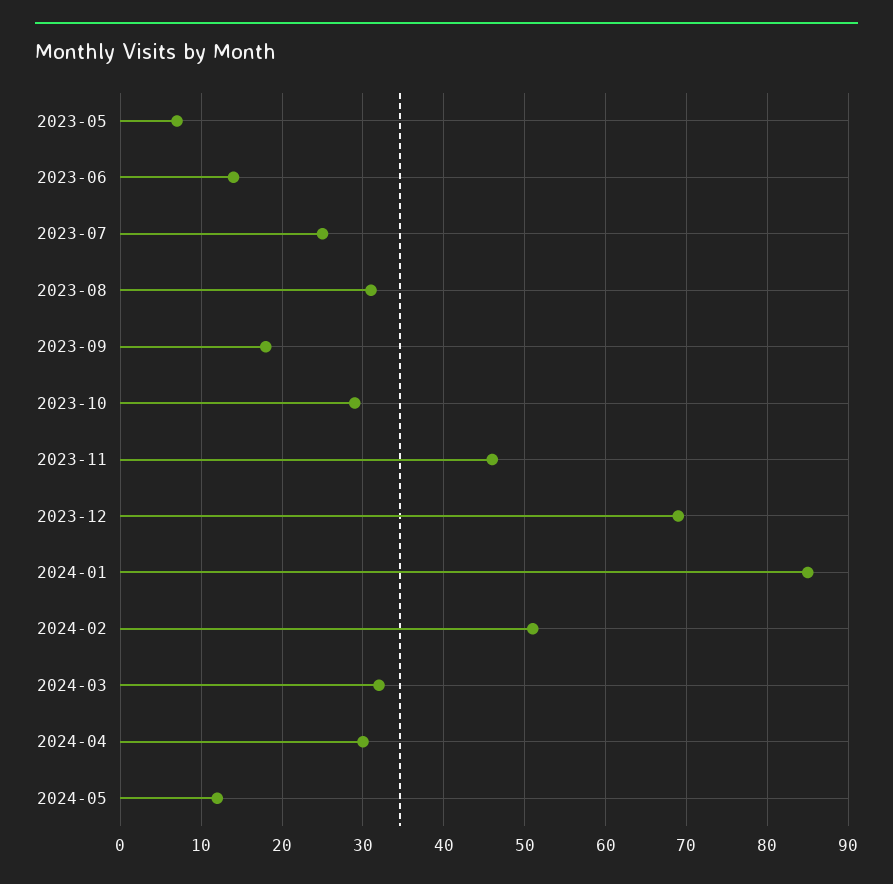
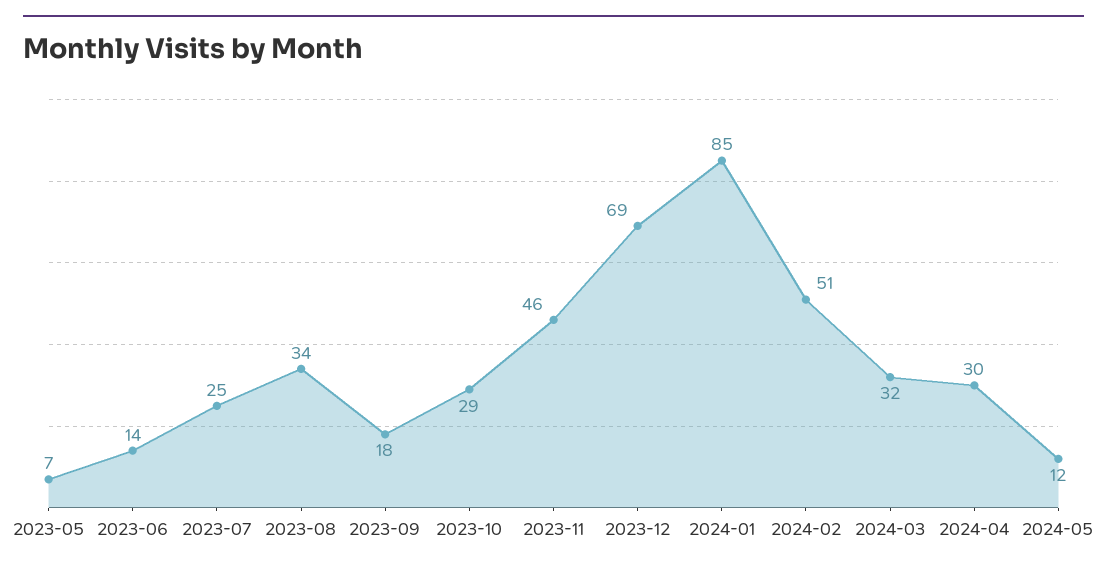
  {
    "2023-05": 7,
    "2023-06": 14,
    "2023-07": 25,
-   "2023-08": 31,
+   "2023-08": 34,
    "2023-09": 18,
    "2023-10": 29,
    "2023-11": 46,
    "2023-12": 69,
    "2024-01": 85,
    "2024-02": 51,
    "2024-03": 32,
    "2024-04": 30,
    "2024-05": 12
  }

